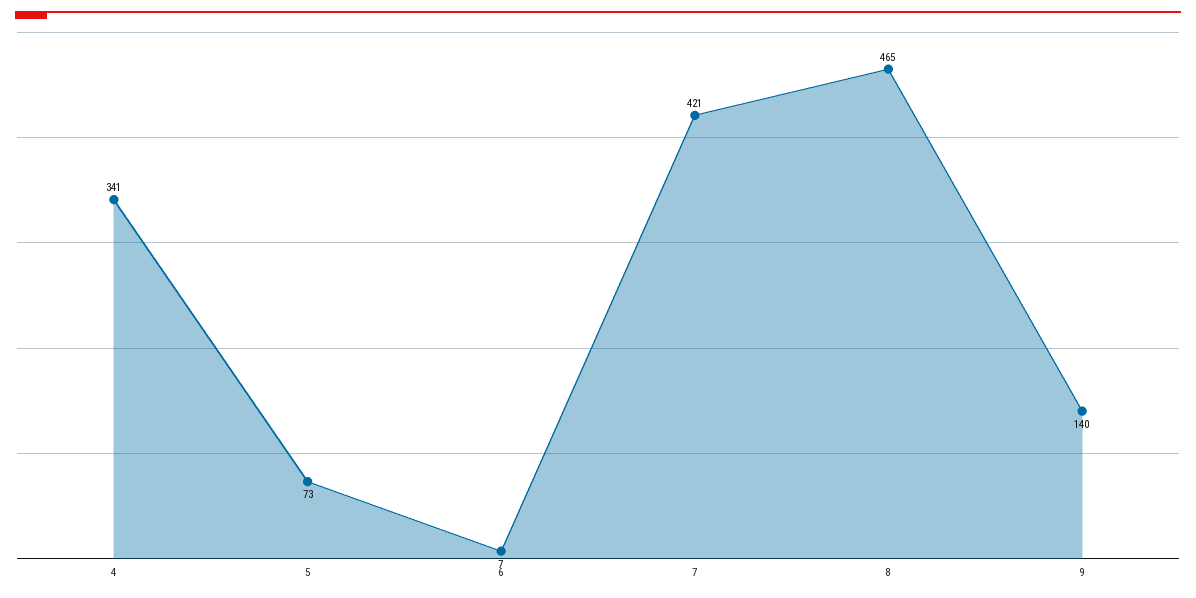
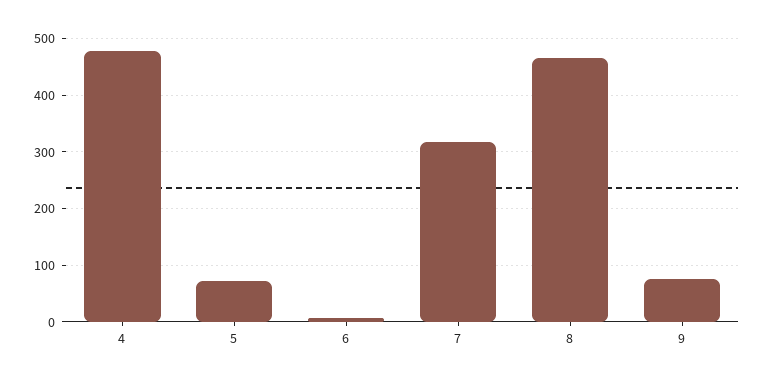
  {
-   "4": 341,
+   "4": 480,
    "5": 73,
    "6": 7,
-   "7": 421,
+   "7": 320,
    "8": 465,
-   "9": 140
+   "9": 80
  }

